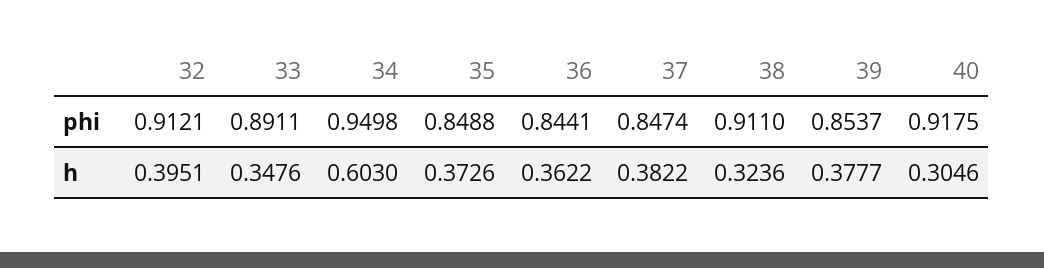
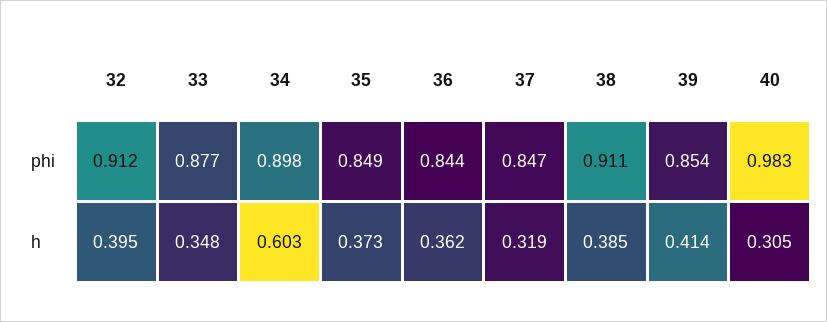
  {
    "32": {
      "phi": 0.9121,
      "h": 0.3951
    },
    "33": {
-     "phi": 0.8911,
+     "phi": 0.877,
      "h": 0.3476
    },
    "34": {
-     "phi": 0.9498,
+     "phi": 0.898,
      "h": 0.603
    },
    "35": {
      "phi": 0.8488,
      "h": 0.3726
    },
    "36": {
      "phi": 0.8441,
      "h": 0.3622
    },
    "37": {
      "phi": 0.8474,
-     "h": 0.3822
+     "h": 0.319
    },
    "38": {
      "phi": 0.911,
-     "h": 0.3236
+     "h": 0.385
    },
    "39": {
      "phi": 0.8537,
-     "h": 0.3777
+     "h": 0.414
    },
    "40": {
-     "phi": 0.9175,
+     "phi": 0.983,
      "h": 0.3046
    }
  }

